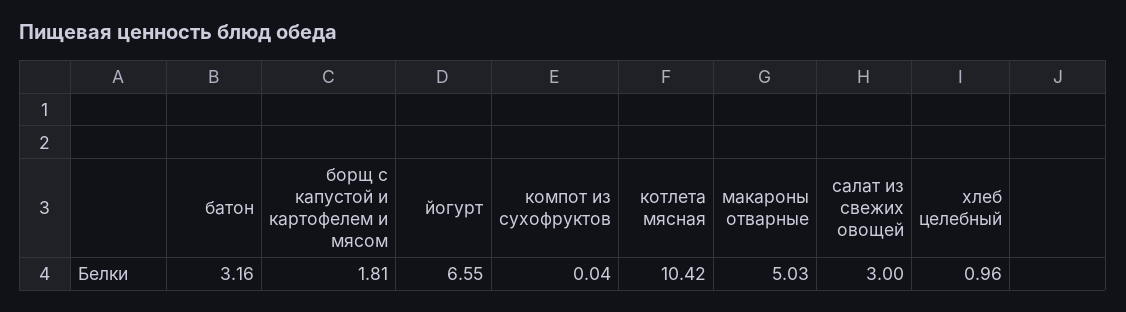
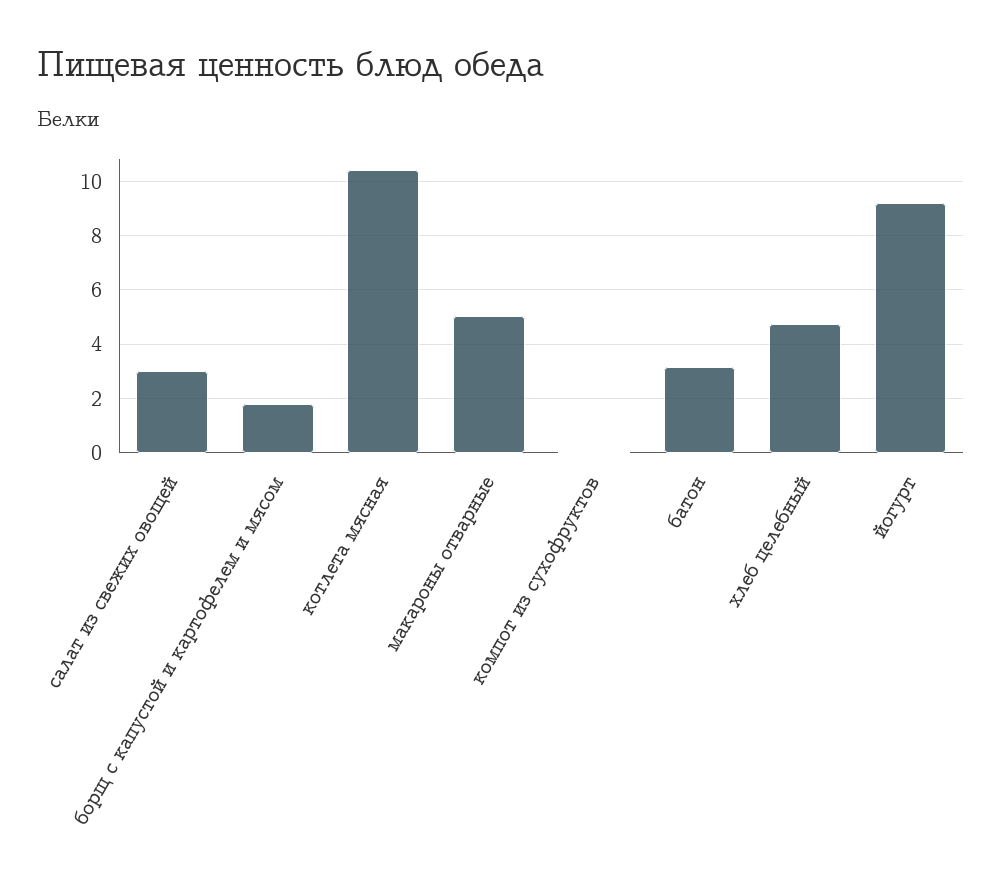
  {
    "батон": 3.16,
    "борщ с капустой и картофелем и мясом": 1.81,
-   "йогурт": 6.55,
+   "йогурт": 9.25,
    "компот из сухофруктов": 0.04,
    "котлета мясная": 10.42,
    "макароны отварные": 5.03,
    "салат из свежих овощей": 3,
-   "хлеб целебный": 0.96
+   "хлеб целебный": 4.75
  }

